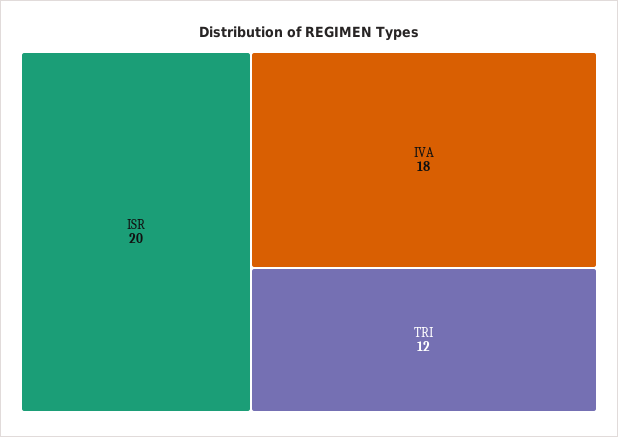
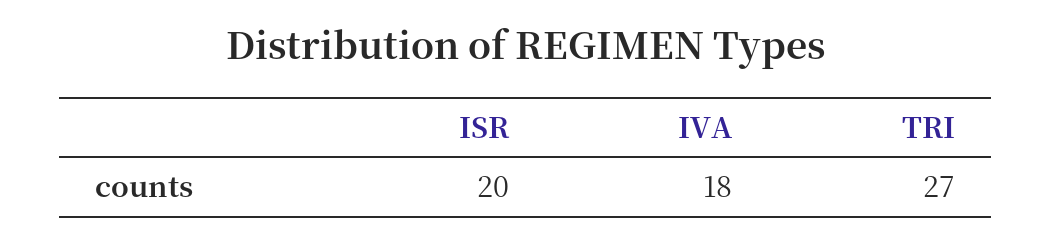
  {
    "ISR": 20,
    "IVA": 18,
-   "TRI": 12
+   "TRI": 27
  }

